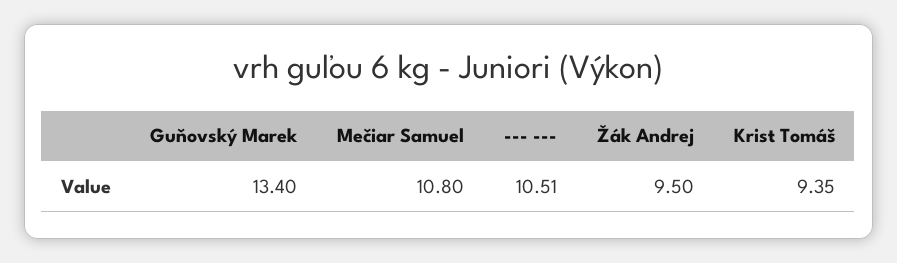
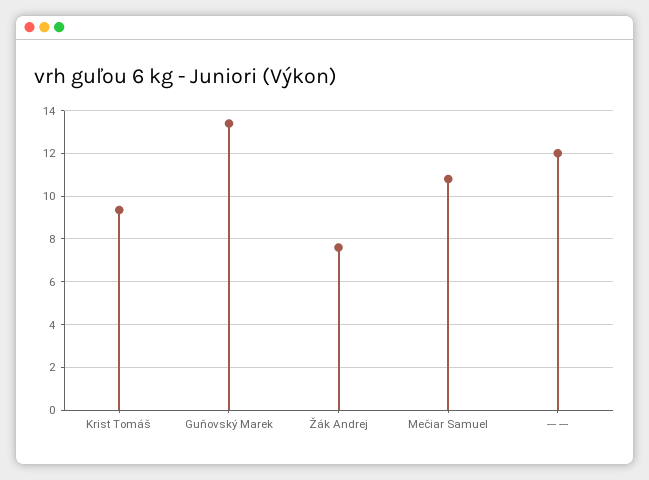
  {
    "Guňovský Marek": 13.4,
    "Mečiar Samuel": 10.8,
-   "--- ---": 10.51,
+   "--- ---": 12,
-   "Žák Andrej": 9.5,
+   "Žák Andrej": 7.5,
    "Krist Tomáš": 9.35
  }

